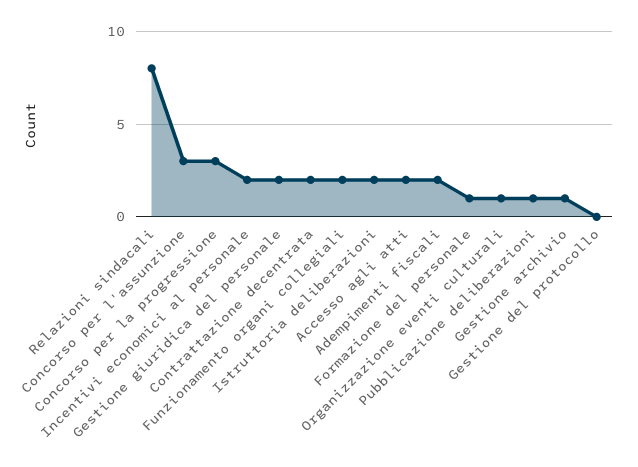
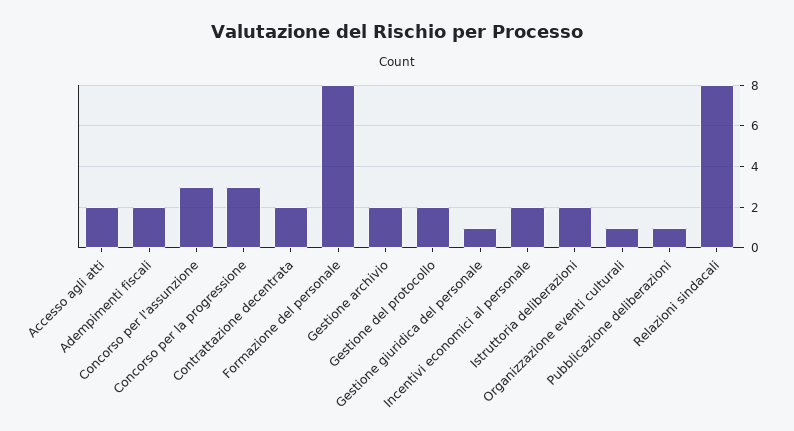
  {
    "Relazioni sindacali": 8,
    "Concorso per l'assunzione": 3,
    "Concorso per la progressione": 3,
    "Incentivi economici al personale": 2,
-   "Gestione giuridica del personale": 2,
+   "Gestione giuridica del personale": 1,
    "Contrattazione decentrata": 2,
-   "Funzionamento organi collegiali": 2,
    "Istruttoria deliberazioni": 2,
    "Accesso agli atti": 2,
    "Adempimenti fiscali": 2,
-   "Formazione del personale": 1,
+   "Formazione del personale": 8,
    "Organizzazione eventi culturali": 1,
    "Pubblicazione deliberazioni": 1,
-   "Gestione archivio": 1,
+   "Gestione archivio": 2,
-   "Gestione del protocollo": 0
+   "Gestione del protocollo": 2
  }

